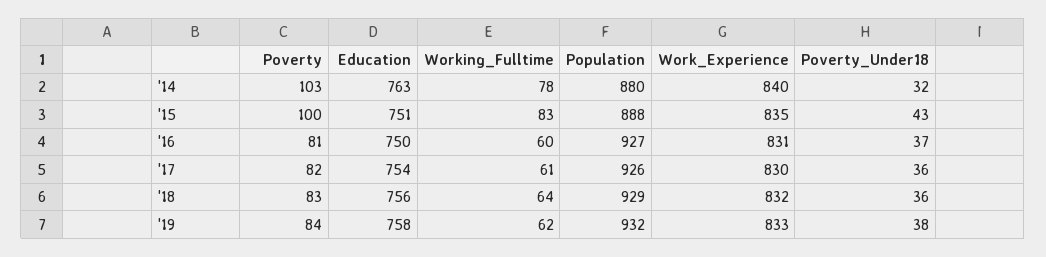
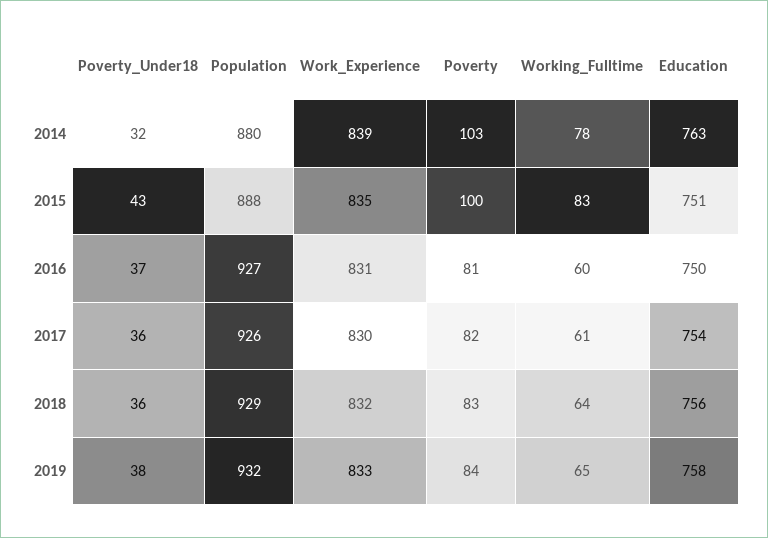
  {
    "Poverty": {
      "'14": 103,
      "'15": 100,
      "'16": 81,
      "'17": 82,
      "'18": 83,
      "'19": 84
    },
    "Education": {
      "'14": 763,
      "'15": 751,
      "'16": 750,
      "'17": 754,
      "'18": 756,
      "'19": 758
    },
    "Working_Fulltime": {
      "'14": 78,
      "'15": 83,
      "'16": 60,
      "'17": 61,
      "'18": 64,
-     "'19": 62
+     "'19": 65
    },
    "Population": {
      "'14": 880,
      "'15": 888,
      "'16": 927,
      "'17": 926,
      "'18": 929,
      "'19": 932
    },
    "Work_Experience": {
-     "'14": 840,
+     "'14": 839,
      "'15": 835,
      "'16": 831,
      "'17": 830,
      "'18": 832,
      "'19": 833
    },
    "Poverty_Under18": {
      "'14": 32,
      "'15": 43,
      "'16": 37,
      "'17": 36,
      "'18": 36,
      "'19": 38
    }
  }

